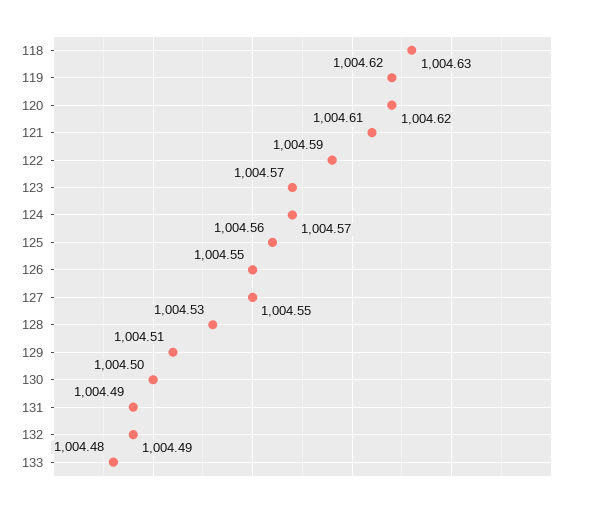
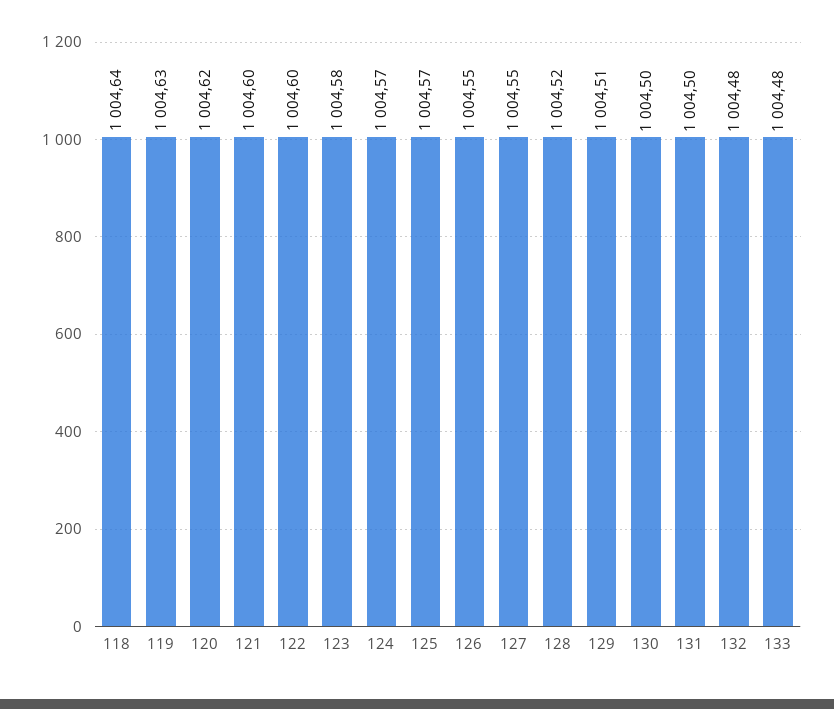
  {
-   "118": 1004.63,
+   "118": 1004.64,
-   "119": 1004.62,
+   "119": 1004.63,
    "120": 1004.62,
-   "121": 1004.61,
+   "121": 1004.6,
-   "122": 1004.59,
+   "122": 1004.6,
-   "123": 1004.57,
+   "123": 1004.58,
    "124": 1004.57,
-   "125": 1004.56,
+   "125": 1004.57,
    "126": 1004.55,
    "127": 1004.55,
-   "128": 1004.53,
+   "128": 1004.52,
    "129": 1004.51,
    "130": 1004.5,
-   "131": 1004.49,
+   "131": 1004.5,
-   "132": 1004.49,
+   "132": 1004.48,
    "133": 1004.48
  }

